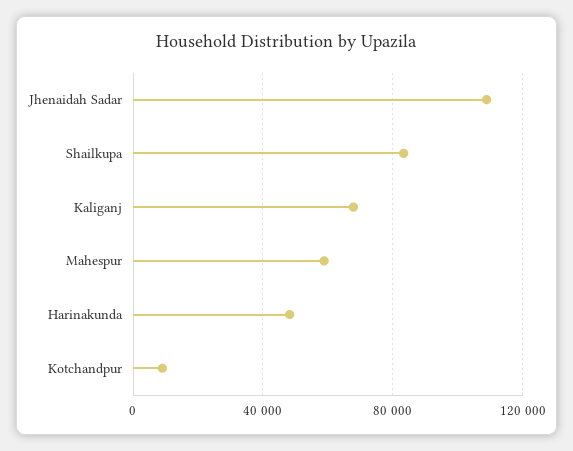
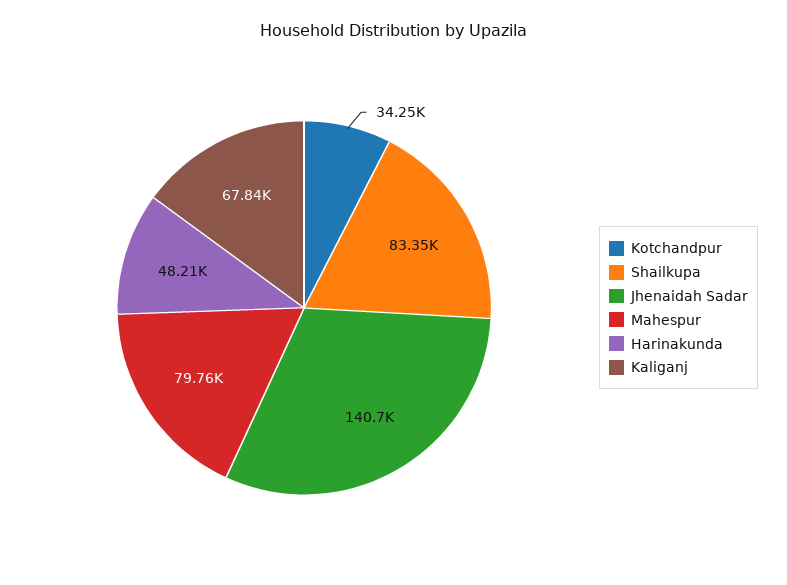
  {
-   "Jhenaidah Sadar": 110000,
+   "Jhenaidah Sadar": 140700,
    "Shailkupa": 83350,
    "Kaliganj": 67840,
-   "Mahespur": 60000,
+   "Mahespur": 79760,
    "Harinakunda": 48210,
-   "Kotchandpur": 10000
+   "Kotchandpur": 34250
  }

